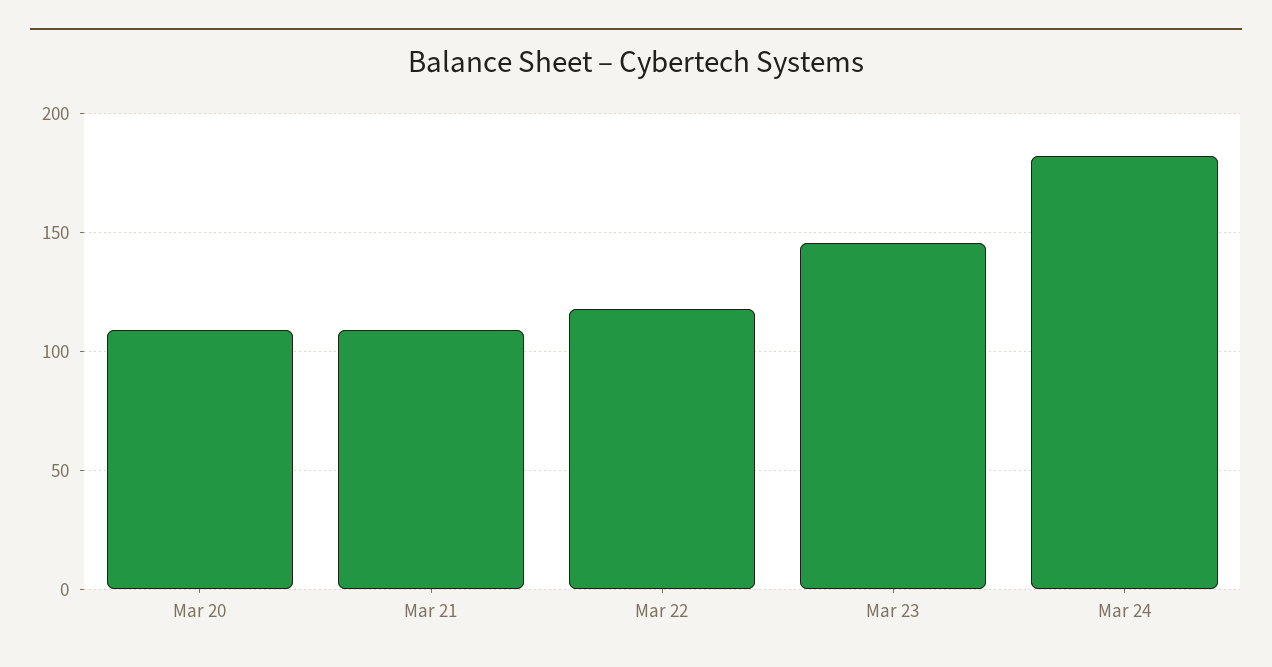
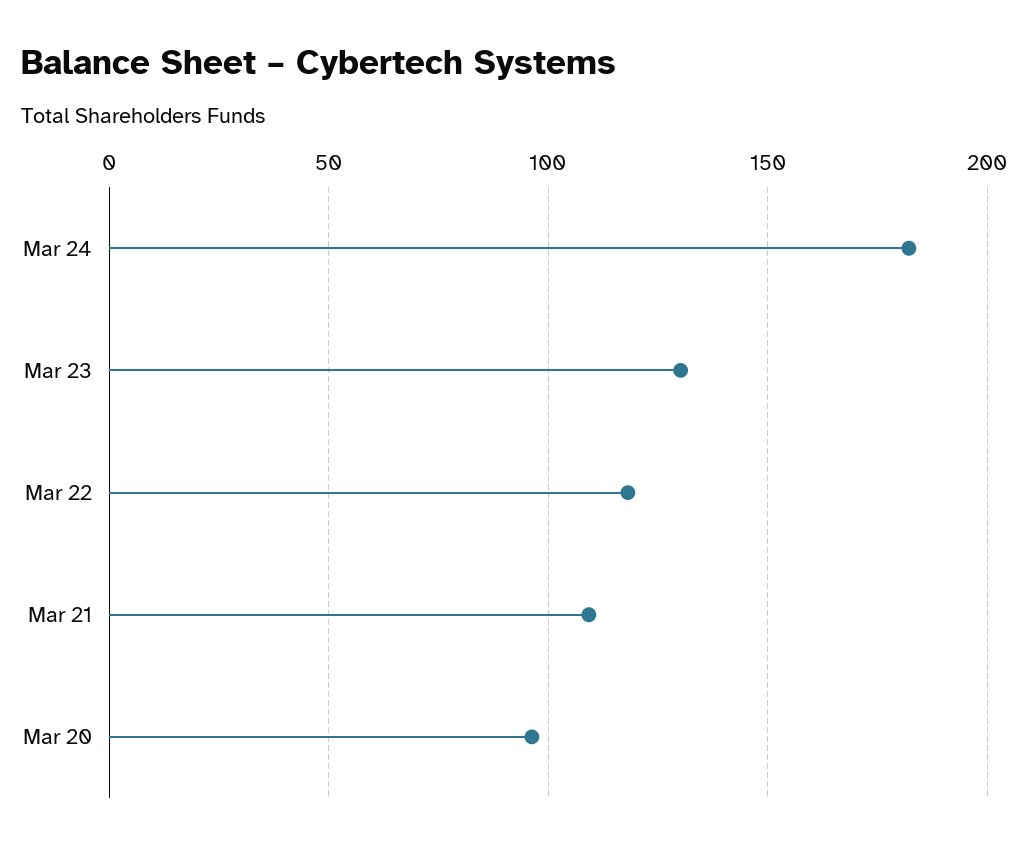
  {
-   "Mar 20": 110,
+   "Mar 20": 95,
    "Mar 21": 110,
    "Mar 22": 120,
-   "Mar 23": 145,
+   "Mar 23": 130,
    "Mar 24": 180
  }

